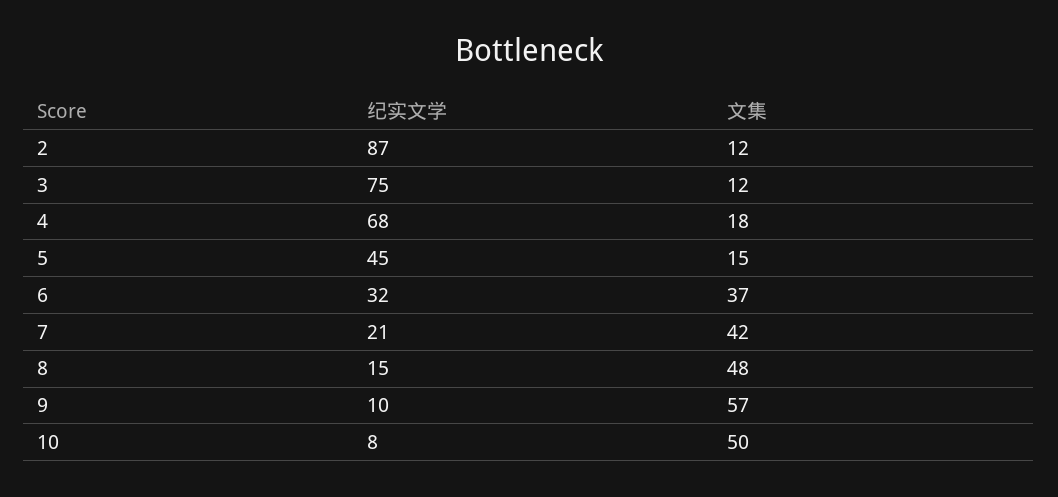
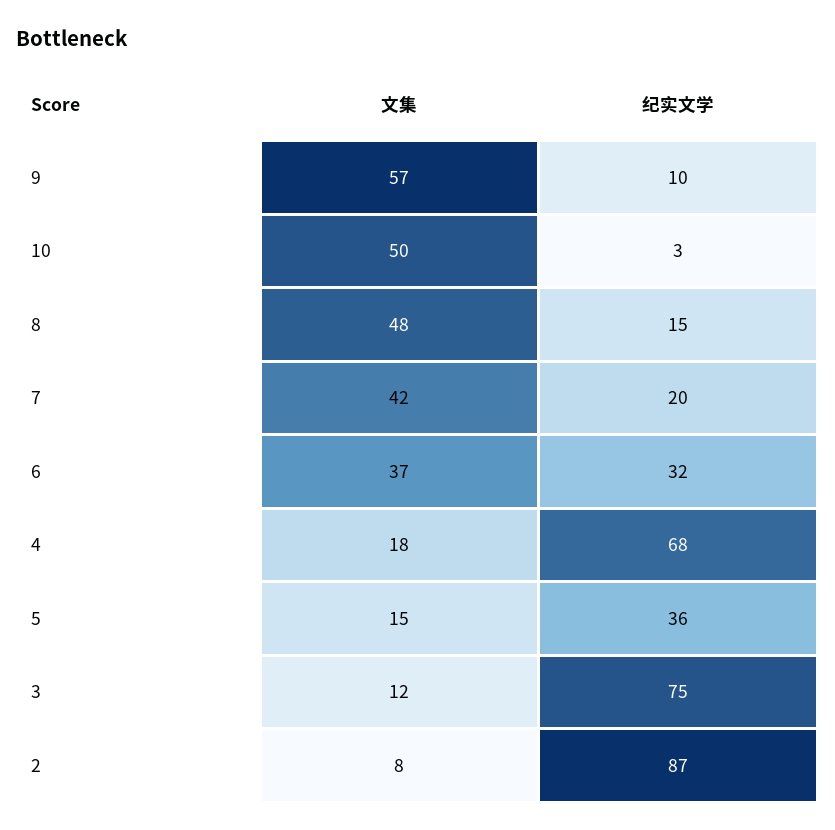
  {
    "纪实文学": {
      "2": 87,
      "3": 75,
      "4": 68,
-     "5": 45,
+     "5": 36,
      "6": 32,
-     "7": 21,
+     "7": 20,
      "8": 15,
      "9": 10,
-     "10": 8
+     "10": 3
    },
    "文集": {
-     "2": 12,
+     "2": 8,
      "3": 12,
      "4": 18,
      "5": 15,
      "6": 37,
      "7": 42,
      "8": 48,
      "9": 57,
      "10": 50
    }
  }

